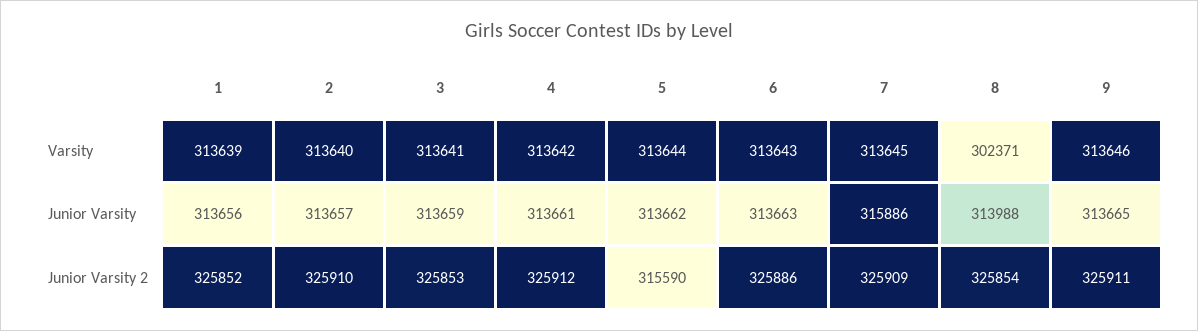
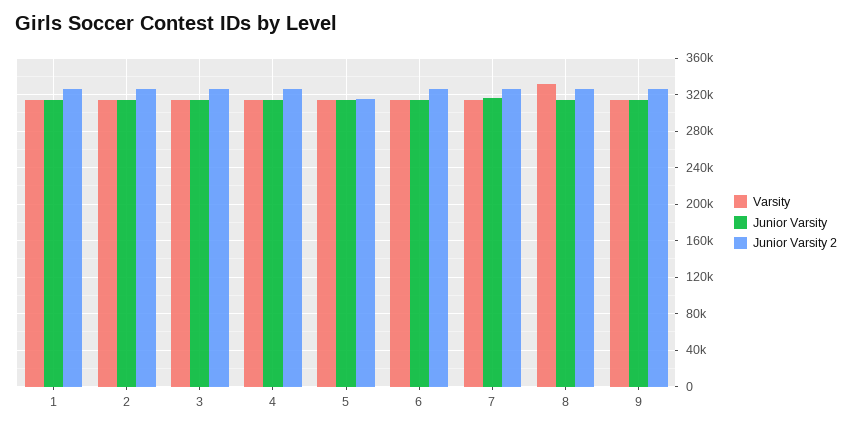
  {
    "Varsity": {
      "1": 313639,
      "2": 313640,
      "3": 313641,
      "4": 313642,
      "5": 313644,
      "6": 313643,
      "7": 313645,
-     "8": 302371,
+     "8": 330000,
      "9": 313646
    },
    "Junior Varsity": {
      "1": 313656,
      "2": 313657,
      "3": 313659,
      "4": 313661,
      "5": 313662,
      "6": 313663,
      "7": 315886,
      "8": 313988,
      "9": 313665
    },
    "Junior Varsity 2": {
      "1": 325852,
      "2": 325910,
      "3": 325853,
      "4": 325912,
      "5": 315590,
      "6": 325886,
      "7": 325909,
      "8": 325854,
      "9": 325911
    }
  }

